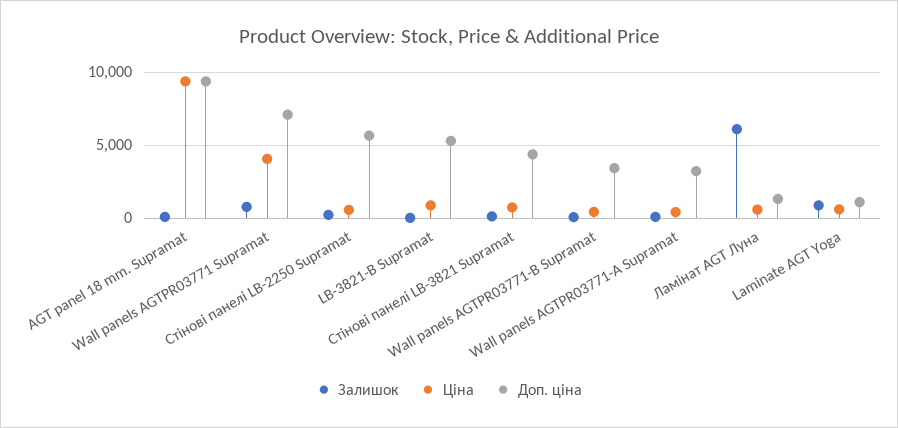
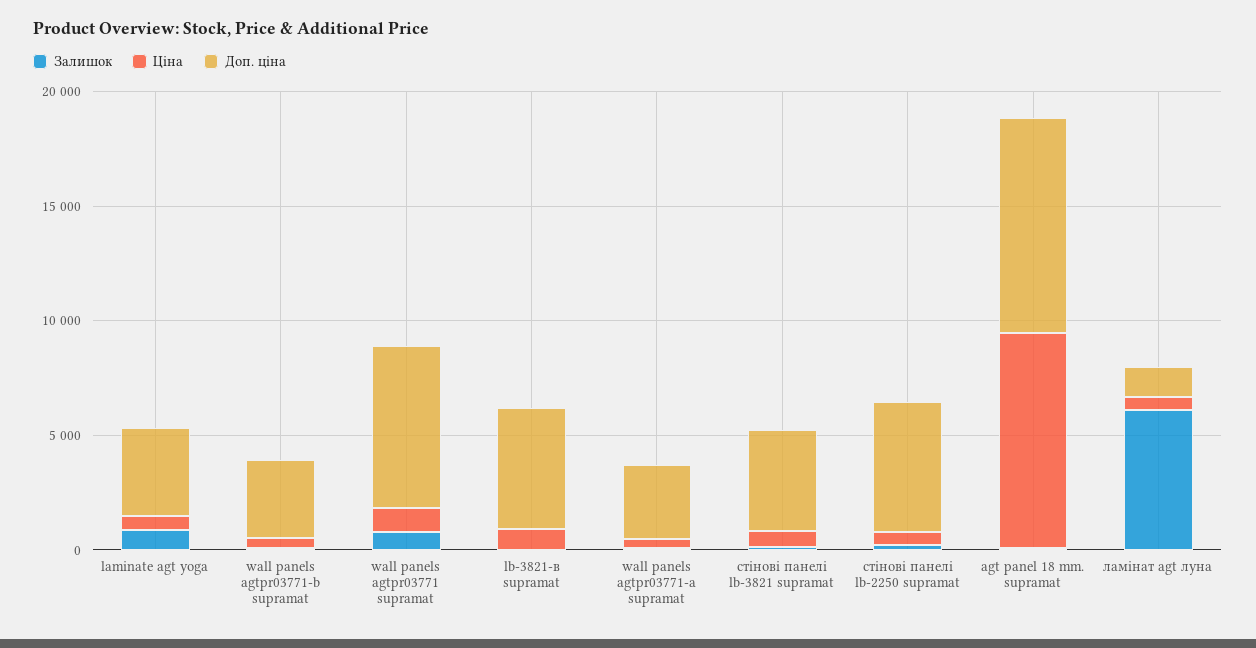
  {
    "Залишок": {
      "AGT panel 18 mm. Supramat": 0,
      "Wall panels AGTPR03771 Supramat": 1000,
      "Стінові панелі LB-2250 Supramat": 0,
      "LB-3821-В Supramat": 0,
      "Стінові панелі LB-3821 Supramat": 0,
      "Wall panels AGTPR03771-B Supramat": 0,
      "Wall panels AGTPR03771-А Supramat": 0,
      "Ламінат AGT Луна": 6000,
      "Laminate AGT Yoga": 1000
    },
    "Ціна": {
      "AGT panel 18 mm. Supramat": 9500,
-     "Wall panels AGTPR03771 Supramat": 4000,
+     "Wall panels AGTPR03771 Supramat": 1000,
      "Стінові панелі LB-2250 Supramat": 500,
      "LB-3821-В Supramat": 1000,
      "Стінові панелі LB-3821 Supramat": 500,
      "Wall panels AGTPR03771-B Supramat": 500,
      "Wall panels AGTPR03771-А Supramat": 500,
      "Ламінат AGT Луна": 500,
      "Laminate AGT Yoga": 500
    },
    "Доп. ціна": {
      "AGT panel 18 mm. Supramat": 9500,
      "Wall panels AGTPR03771 Supramat": 7000,
      "Стінові панелі LB-2250 Supramat": 5500,
      "LB-3821-В Supramat": 5500,
      "Стінові панелі LB-3821 Supramat": 4500,
      "Wall panels AGTPR03771-B Supramat": 3500,
      "Wall panels AGTPR03771-А Supramat": 3000,
      "Ламінат AGT Луна": 1500,
-     "Laminate AGT Yoga": 1000
+     "Laminate AGT Yoga": 4000
    }
  }

